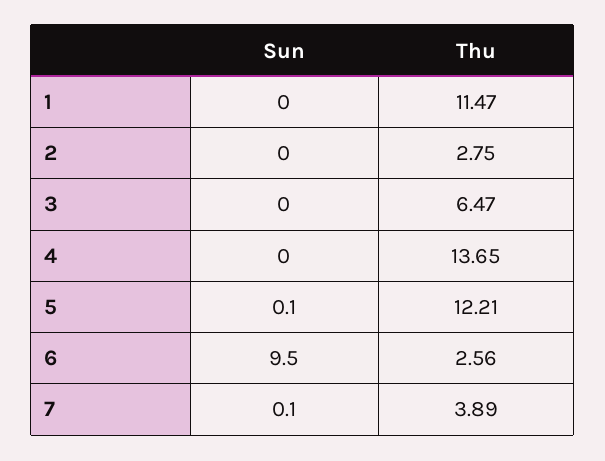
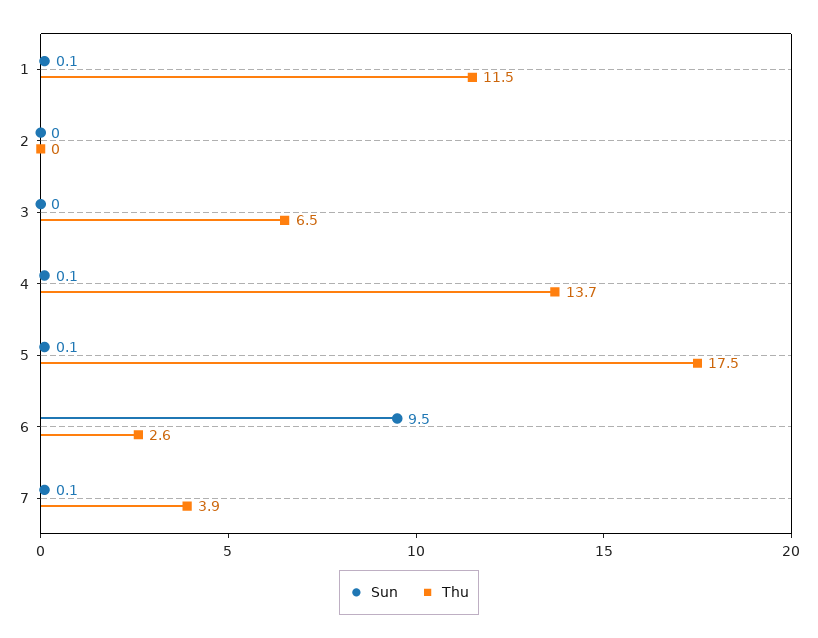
  {
    "Sun": {
-     "1": 0,
+     "1": 0.1,
      "2": 0,
      "3": 0,
-     "4": 0,
+     "4": 0.1,
      "5": 0.1,
      "6": 9.5,
      "7": 0.1
    },
    "Thu": {
      "1": 11.47,
-     "2": 2.75,
+     "2": 0,
      "3": 6.47,
      "4": 13.65,
-     "5": 12.21,
+     "5": 17.5,
      "6": 2.56,
      "7": 3.89
    }
  }

